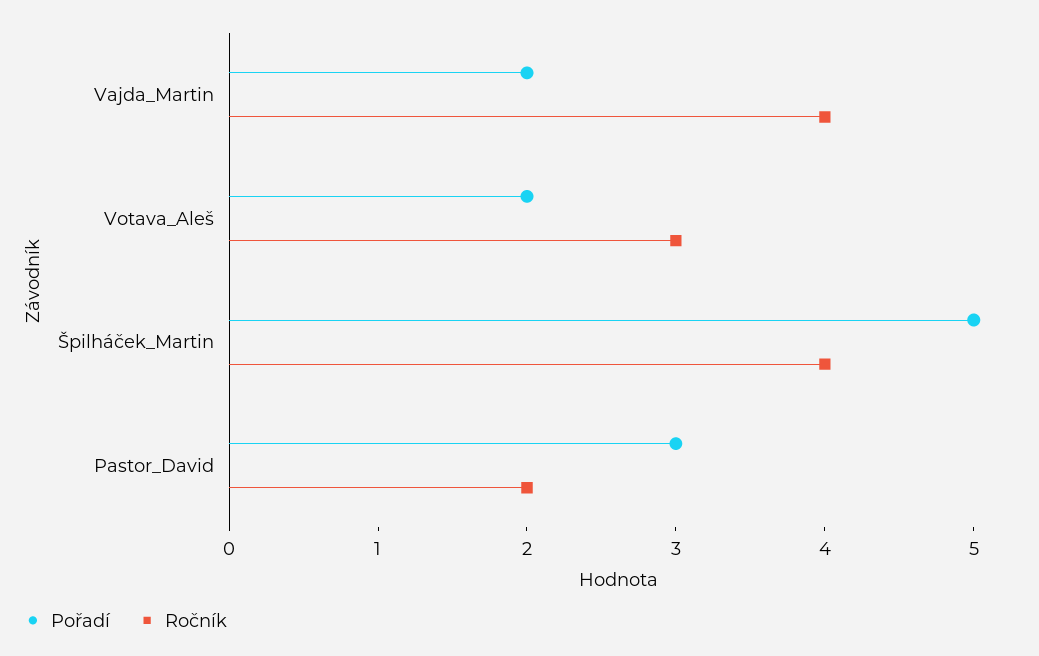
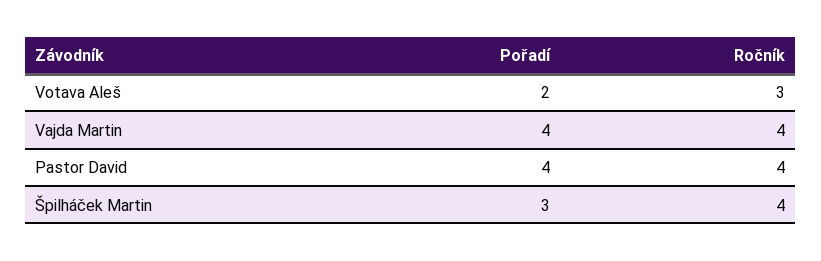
  {
    "Pořadí": {
-     "Vajda_Martin": 2,
+     "Vajda_Martin": 4,
      "Votava_Aleš": 2,
-     "Špilháček_Martin": 5,
+     "Špilháček_Martin": 3,
-     "Pastor_David": 3
+     "Pastor_David": 4
    },
    "Ročník": {
      "Vajda_Martin": 4,
      "Votava_Aleš": 3,
      "Špilháček_Martin": 4,
-     "Pastor_David": 2
+     "Pastor_David": 4
    }
  }

